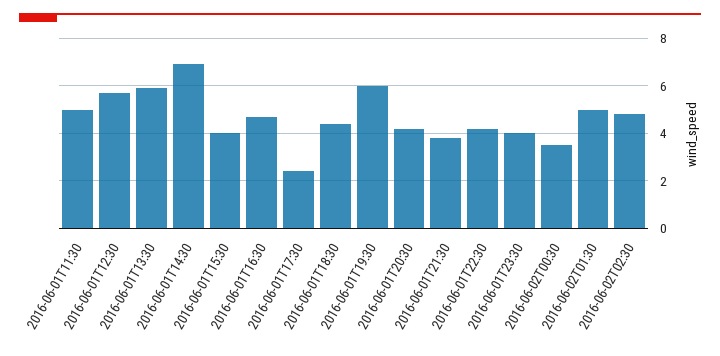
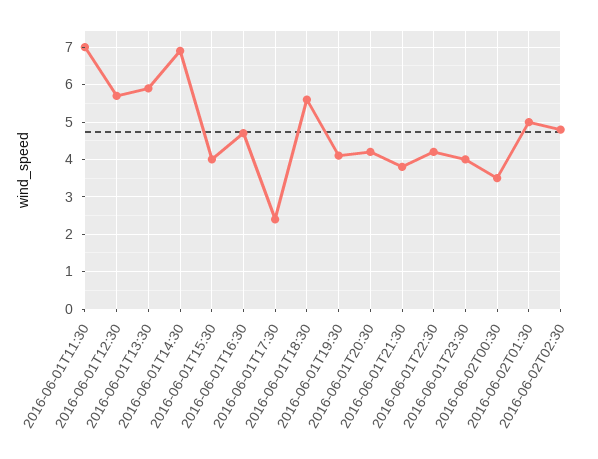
  {
-   "2016-06-01T11:30": 5,
+   "2016-06-01T11:30": 7,
    "2016-06-01T12:30": 5.5,
    "2016-06-01T13:30": 6,
    "2016-06-01T14:30": 7,
    "2016-06-01T15:30": 4,
    "2016-06-01T16:30": 4.5,
    "2016-06-01T17:30": 2.5,
-   "2016-06-01T18:30": 4.5,
+   "2016-06-01T18:30": 5.5,
-   "2016-06-01T19:30": 6,
+   "2016-06-01T19:30": 4,
    "2016-06-01T20:30": 4,
    "2016-06-01T21:30": 4,
    "2016-06-01T22:30": 4,
    "2016-06-01T23:30": 4,
    "2016-06-02T00:30": 3.5,
    "2016-06-02T01:30": 5,
    "2016-06-02T02:30": 5
  }

